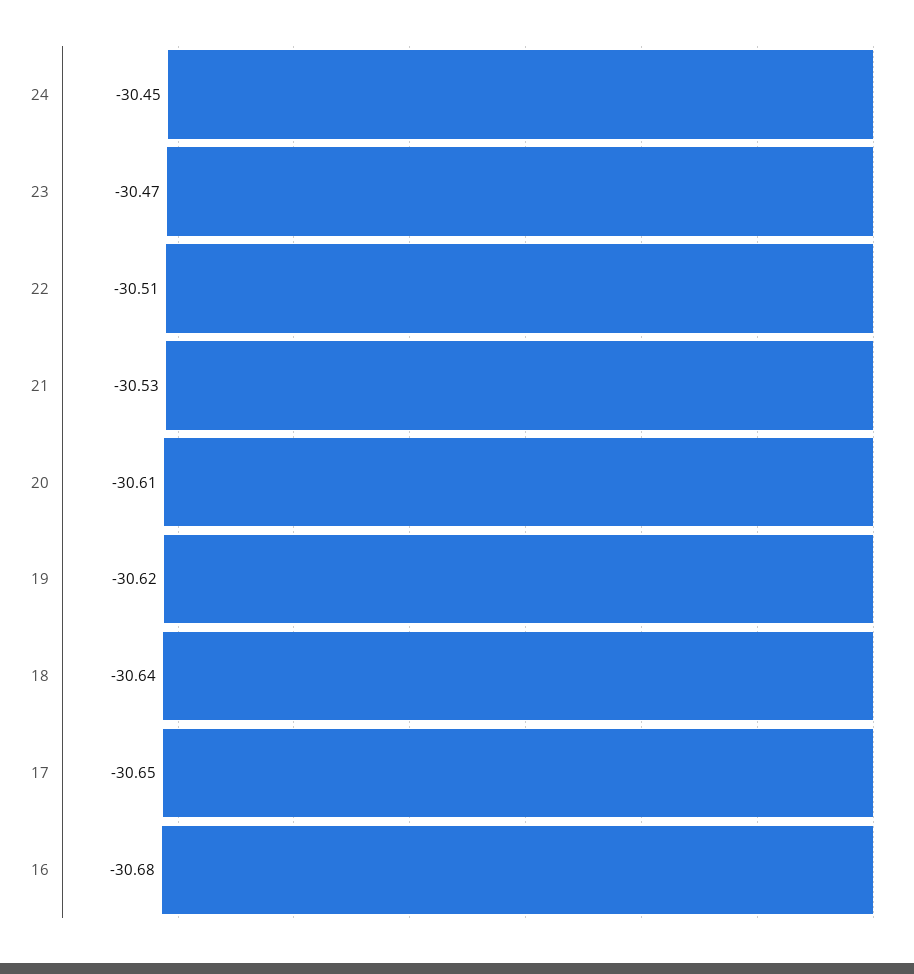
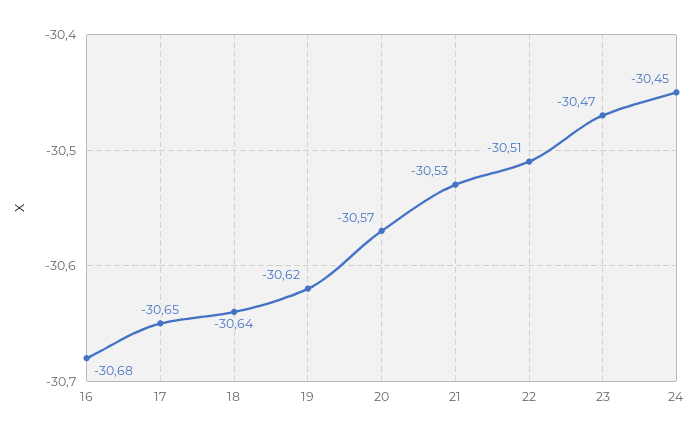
  {
    "24": -30.45,
    "23": -30.47,
    "22": -30.51,
    "21": -30.53,
-   "20": -30.61,
+   "20": -30.57,
    "19": -30.62,
    "18": -30.64,
    "17": -30.65,
    "16": -30.68
  }

